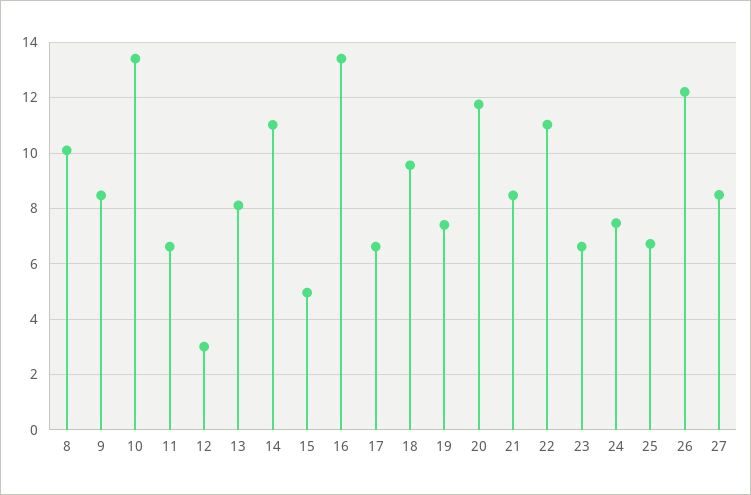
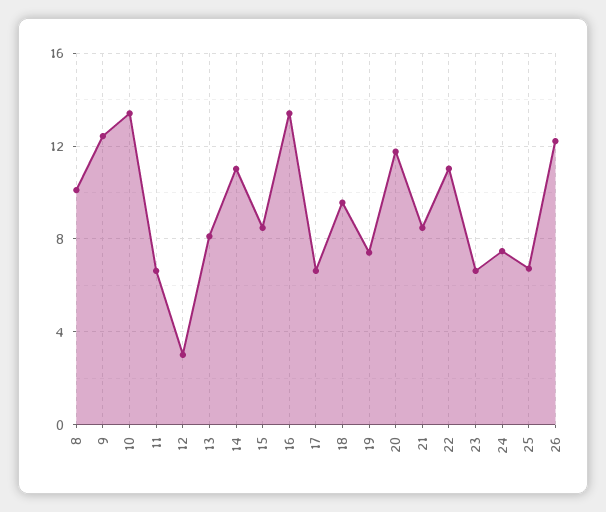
  {
    "8": 10,
-   "9": 8.5,
+   "9": 12.5,
    "10": 13.5,
    "11": 6.5,
    "12": 3,
    "13": 8,
    "14": 11,
-   "15": 5,
+   "15": 8.5,
    "16": 13.5,
    "17": 6.5,
    "18": 9.5,
    "19": 7.5,
    "20": 11.75,
    "21": 8.5,
    "22": 11,
    "23": 6.5,
    "24": 7.5,
    "25": 6.75,
-   "26": 12.25,
+   "26": 12.25
-   "27": 8.5
  }

